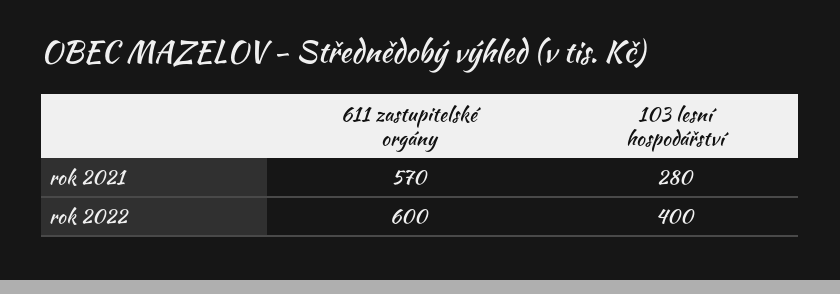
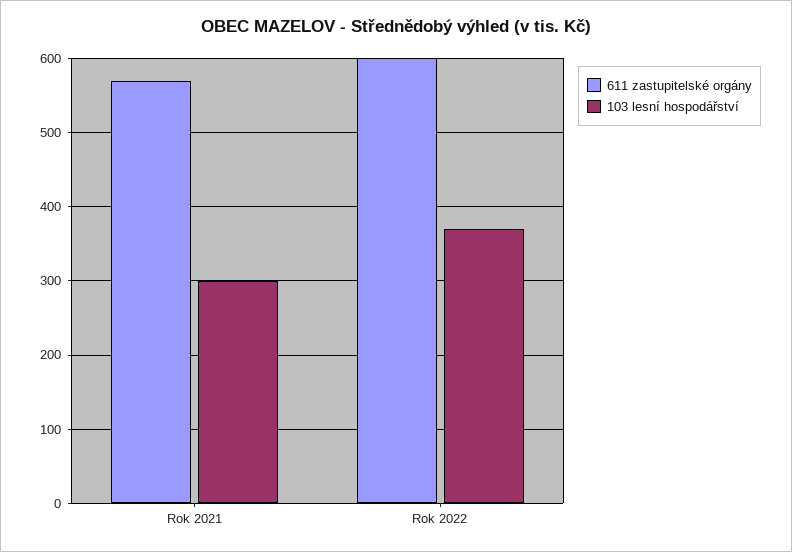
  {
    "611 zastupitelské orgány": {
      "rok 2021": 570,
      "rok 2022": 600
    },
    "103 lesní hospodářství": {
-     "rok 2021": 280,
+     "rok 2021": 300,
-     "rok 2022": 400
+     "rok 2022": 370
    }
  }

